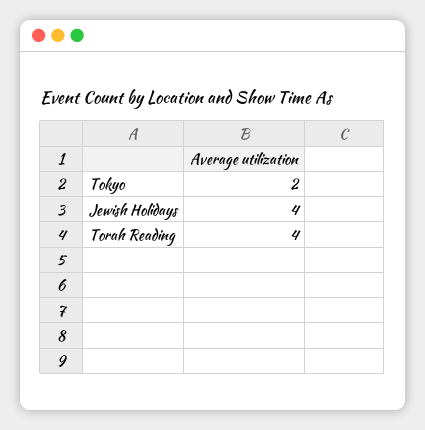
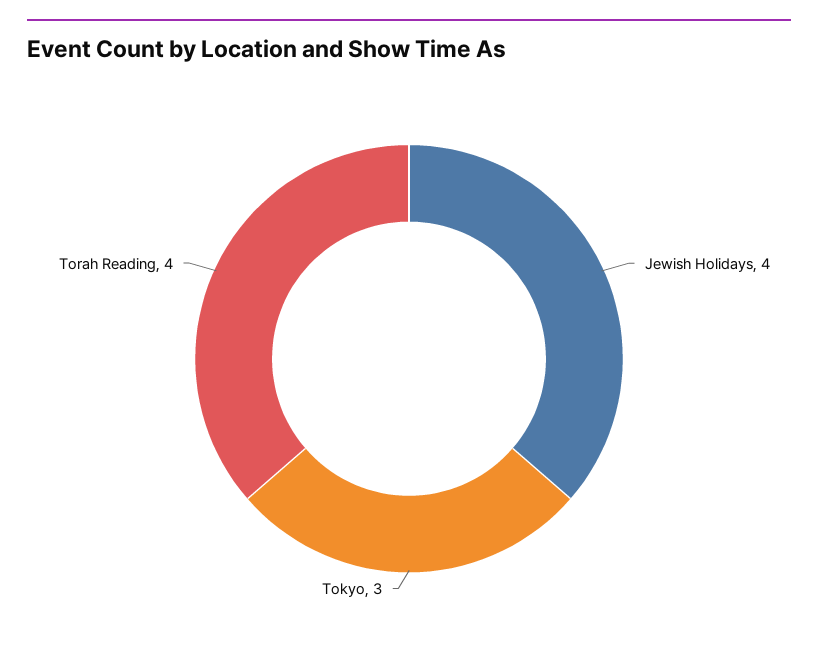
  {
-   "Tokyo": 2,
+   "Tokyo": 3,
    "Jewish Holidays": 4,
    "Torah Reading": 4
  }

